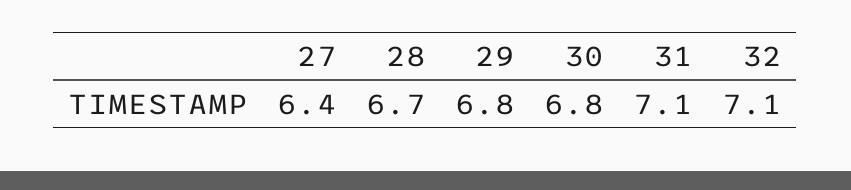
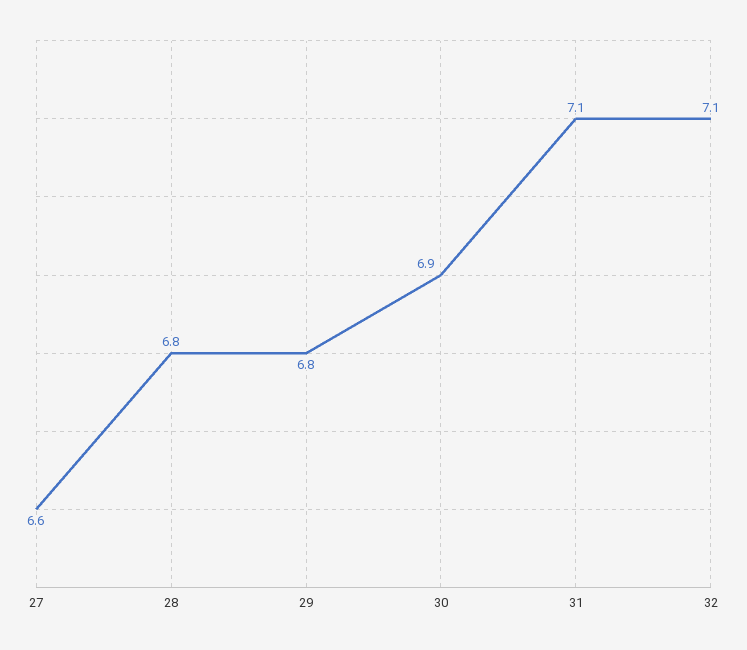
  {
-   "27": 6.4,
+   "27": 6.6,
-   "28": 6.7,
+   "28": 6.8,
    "29": 6.8,
-   "30": 6.8,
+   "30": 6.9,
    "31": 7.1,
    "32": 7.1
  }

